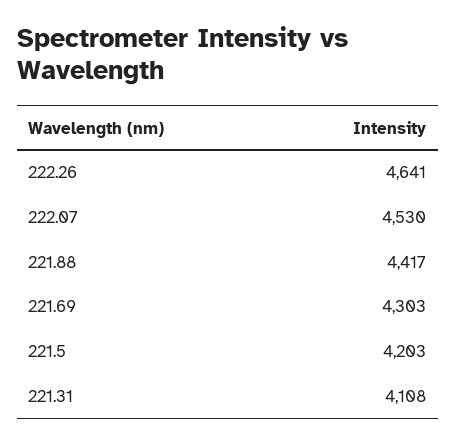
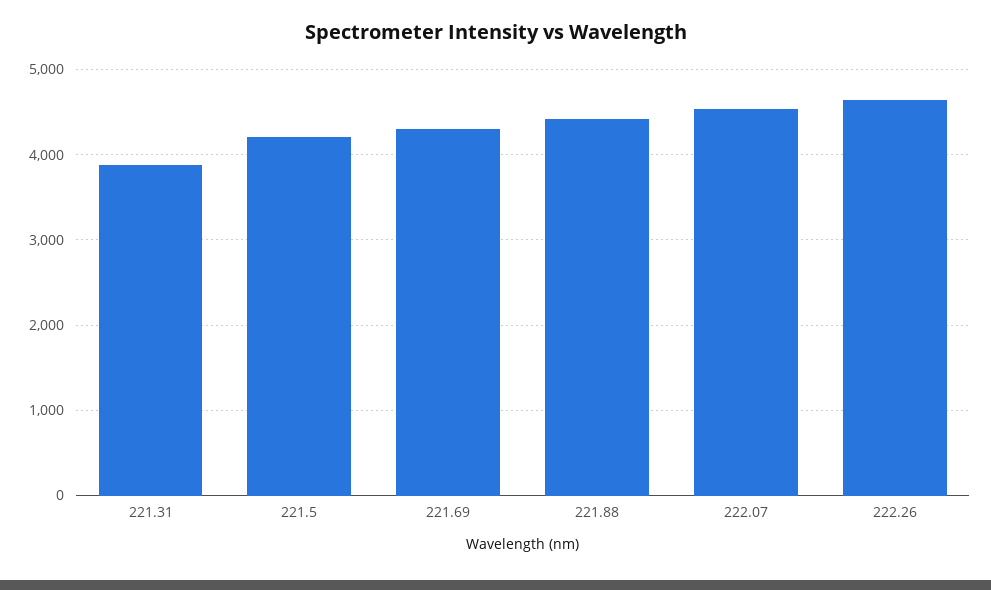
  {
    "222.26": 4641,
    "222.07": 4530,
    "221.88": 4417,
    "221.69": 4303,
    "221.5": 4203,
-   "221.31": 4108
+   "221.31": 3900
  }

